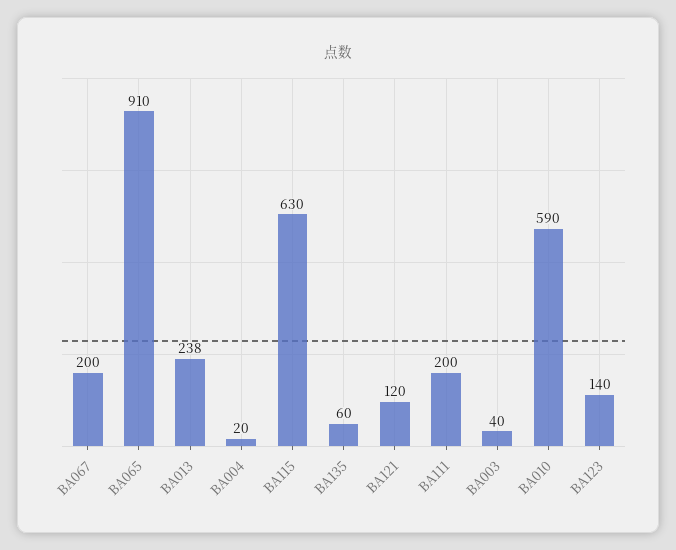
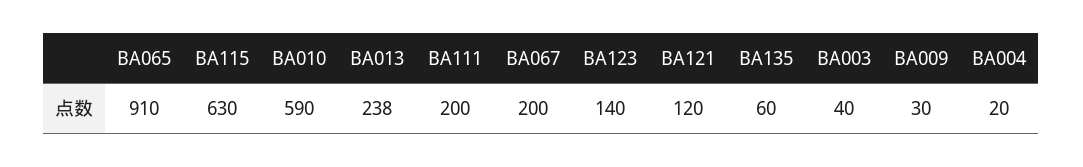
  {
    "BA067": 200,
    "BA065": 910,
    "BA013": 238,
    "BA004": 20,
    "BA115": 630,
    "BA135": 60,
    "BA121": 120,
    "BA111": 200,
    "BA003": 40,
    "BA010": 590,
-   "BA123": 140
+   "BA123": 140,
+   "BA009": 30
  }

